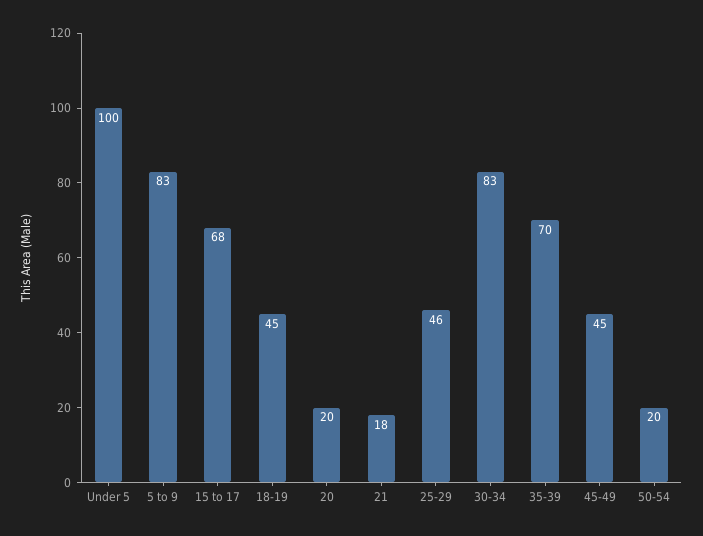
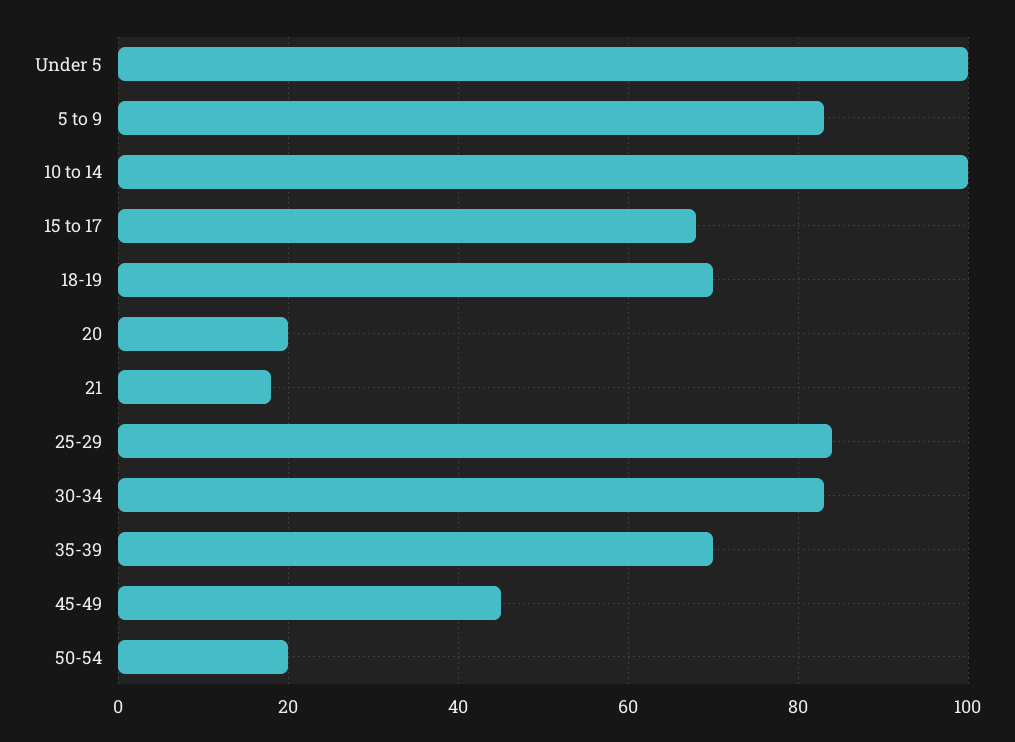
  {
    "Under 5": 100,
    "5 to 9": 83,
    "15 to 17": 68,
-   "18-19": 45,
+   "18-19": 70,
    "20": 20,
    "21": 18,
-   "25-29": 46,
+   "25-29": 85,
    "30-34": 83,
    "35-39": 70,
    "45-49": 45,
-   "50-54": 20
+   "50-54": 20,
+   "10 to 14": 100
  }

